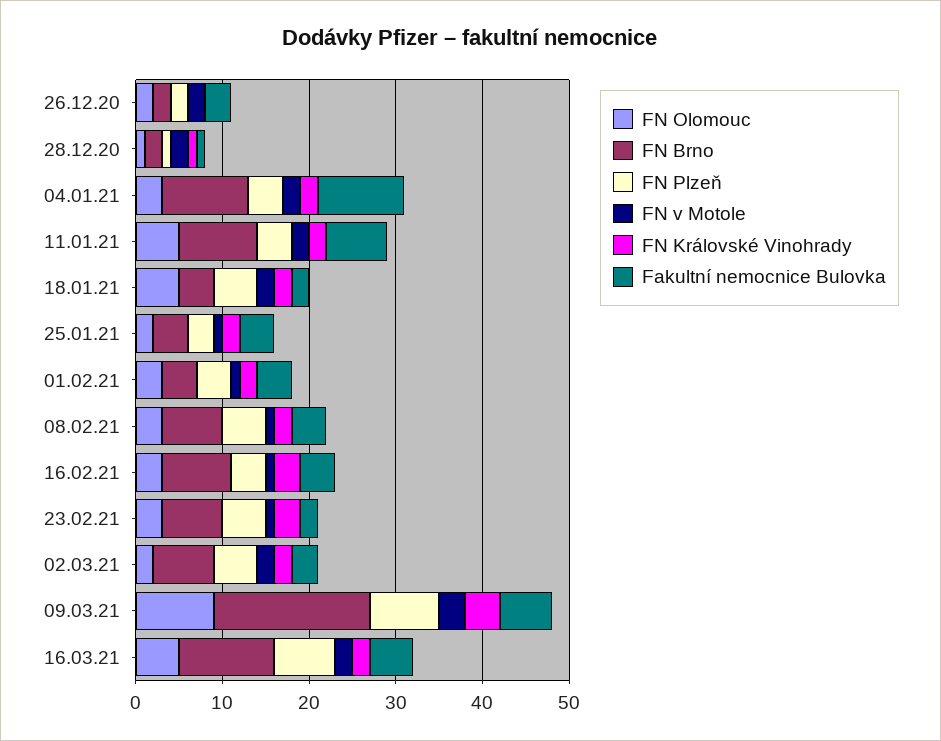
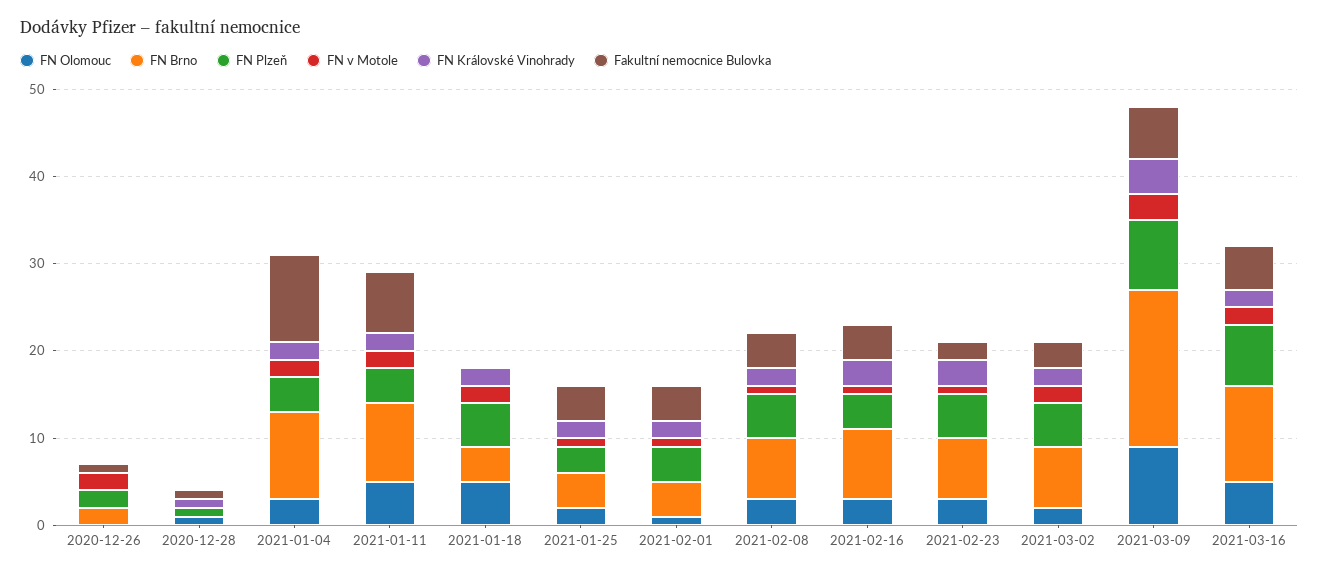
  {
    "FN Olomouc": {
-     "26.12.20": 2,
+     "26.12.20": 0,
      "28.12.20": 1,
      "04.01.21": 3,
      "11.01.21": 5,
      "18.01.21": 5,
      "25.01.21": 2,
-     "01.02.21": 3,
+     "01.02.21": 1,
      "08.02.21": 3,
      "16.02.21": 3,
      "23.02.21": 3,
      "02.03.21": 2,
      "09.03.21": 9,
      "16.03.21": 5
    },
    "FN Brno": {
      "26.12.20": 2,
-     "28.12.20": 2,
+     "28.12.20": 0,
      "04.01.21": 10,
      "11.01.21": 9,
      "18.01.21": 4,
      "25.01.21": 4,
      "01.02.21": 4,
      "08.02.21": 7,
      "16.02.21": 8,
      "23.02.21": 7,
      "02.03.21": 7,
      "09.03.21": 18,
      "16.03.21": 11
    },
    "FN Plzeň": {
      "26.12.20": 2,
      "28.12.20": 1,
      "04.01.21": 4,
      "11.01.21": 4,
      "18.01.21": 5,
      "25.01.21": 3,
      "01.02.21": 4,
      "08.02.21": 5,
      "16.02.21": 4,
      "23.02.21": 5,
      "02.03.21": 5,
      "09.03.21": 8,
      "16.03.21": 7
    },
    "FN v Motole": {
      "26.12.20": 2,
-     "28.12.20": 2,
+     "28.12.20": 0,
      "04.01.21": 2,
      "11.01.21": 2,
      "18.01.21": 2,
      "25.01.21": 1,
      "01.02.21": 1,
      "08.02.21": 1,
      "16.02.21": 1,
      "23.02.21": 1,
      "02.03.21": 2,
      "09.03.21": 3,
      "16.03.21": 2
    },
    "FN Královské Vinohrady": {
      "26.12.20": 0,
      "28.12.20": 1,
      "04.01.21": 2,
      "11.01.21": 2,
      "18.01.21": 2,
      "25.01.21": 2,
      "01.02.21": 2,
      "08.02.21": 2,
      "16.02.21": 3,
      "23.02.21": 3,
      "02.03.21": 2,
      "09.03.21": 4,
      "16.03.21": 2
    },
    "Fakultní nemocnice Bulovka": {
-     "26.12.20": 3,
+     "26.12.20": 1,
      "28.12.20": 1,
      "04.01.21": 10,
      "11.01.21": 7,
-     "18.01.21": 2,
+     "18.01.21": 0,
      "25.01.21": 4,
      "01.02.21": 4,
      "08.02.21": 4,
      "16.02.21": 4,
      "23.02.21": 2,
      "02.03.21": 3,
      "09.03.21": 6,
      "16.03.21": 5
    }
  }

